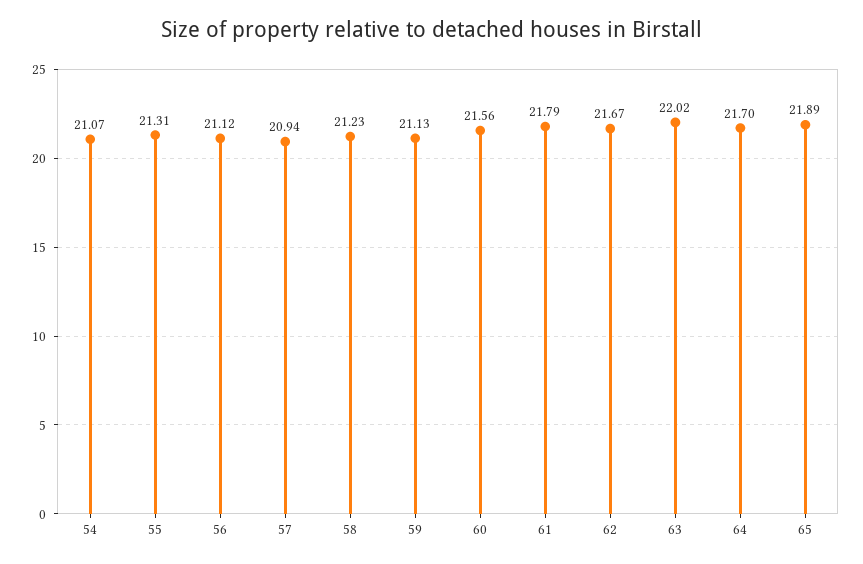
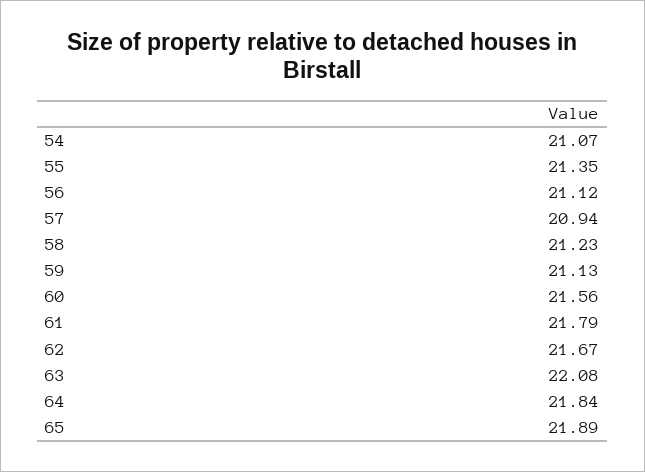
  {
    "54": 21.07,
-   "55": 21.31,
+   "55": 21.35,
    "56": 21.12,
    "57": 20.94,
    "58": 21.23,
    "59": 21.13,
    "60": 21.56,
    "61": 21.79,
    "62": 21.67,
-   "63": 22.02,
+   "63": 22.08,
-   "64": 21.7,
+   "64": 21.84,
    "65": 21.89
  }

